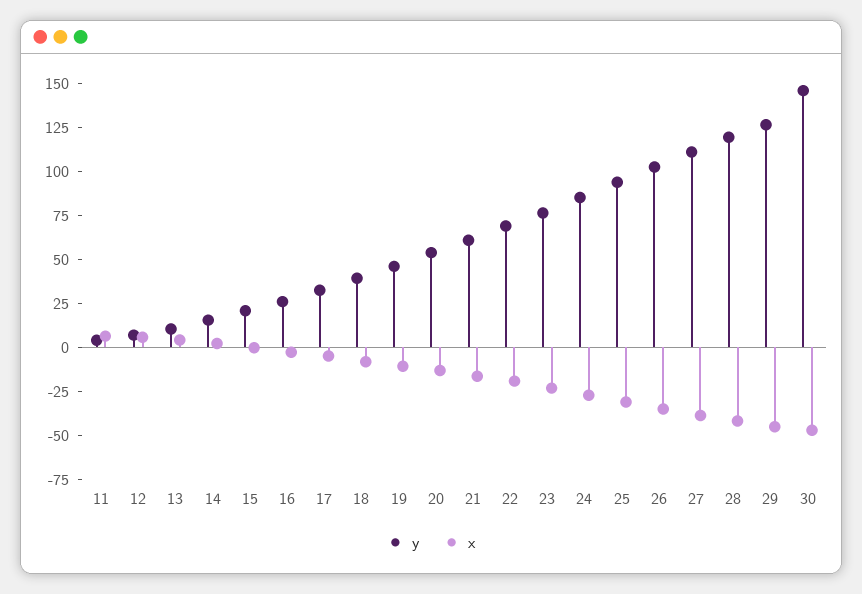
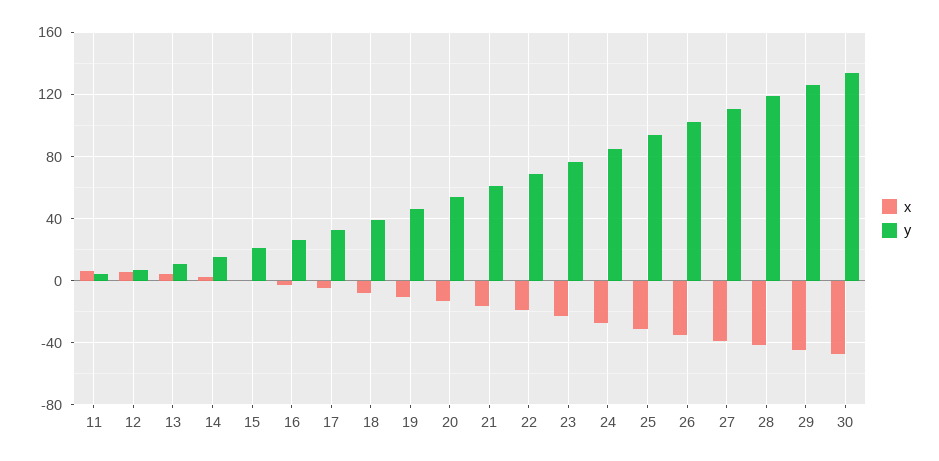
  {
    "y": {
      "11": 5,
      "12": 5,
      "13": 10,
      "14": 15,
      "15": 20,
      "16": 25,
      "17": 30,
      "18": 40,
      "19": 45,
      "20": 55,
      "21": 60,
      "22": 70,
      "23": 75,
      "24": 85,
      "25": 95,
      "26": 100,
      "27": 110,
      "28": 120,
      "29": 125,
-     "30": 145
+     "30": 135
    },
    "x": {
      "11": 5,
      "12": 5,
      "13": 5,
      "14": 0,
      "15": 0,
      "16": -5,
      "17": -5,
      "18": -10,
      "19": -10,
      "20": -15,
      "21": -15,
      "22": -20,
      "23": -25,
      "24": -25,
      "25": -30,
      "26": -35,
      "27": -40,
      "28": -40,
      "29": -45,
      "30": -45
    }
  }

